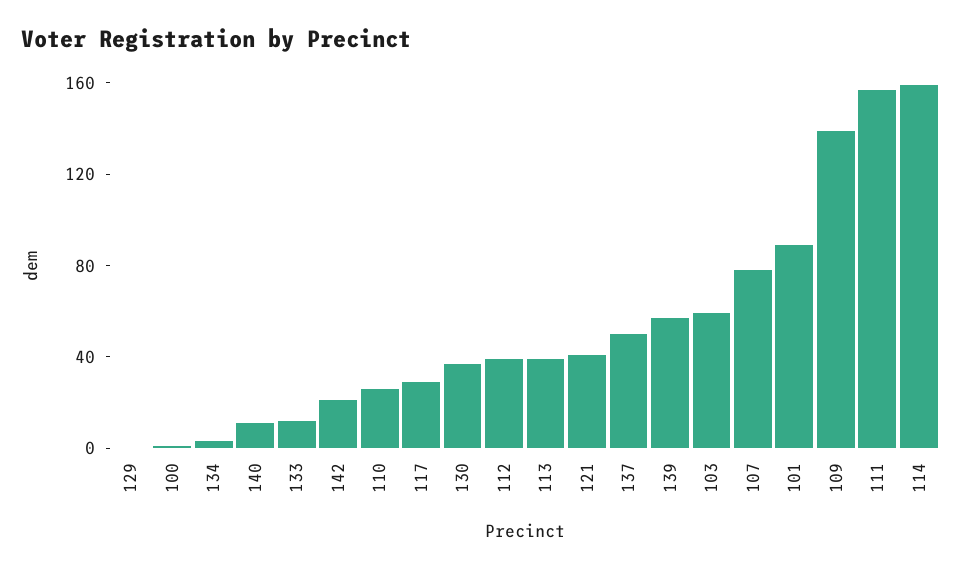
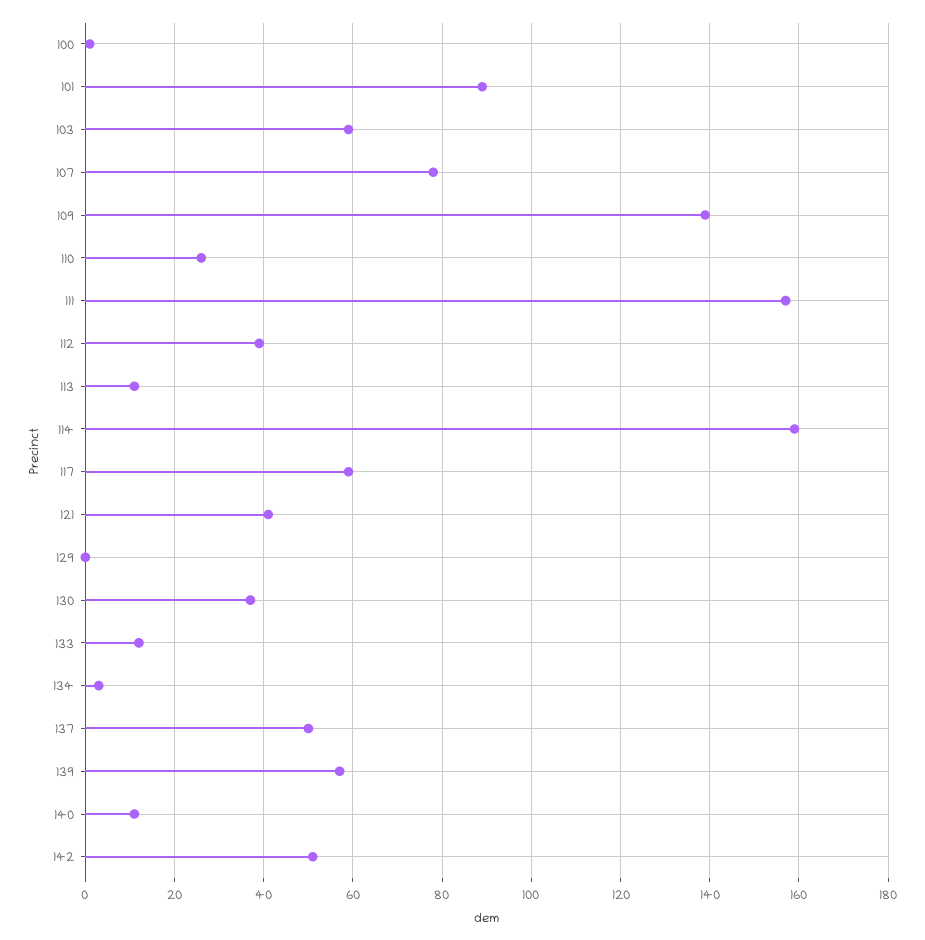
  {
    "129": 0,
    "100": 0,
    "134": 5,
    "140": 10,
    "133": 10,
-   "142": 20,
+   "142": 50,
    "110": 25,
-   "117": 30,
+   "117": 60,
    "130": 35,
    "112": 40,
-   "113": 40,
+   "113": 10,
    "121": 40,
    "137": 50,
    "139": 55,
    "103": 60,
    "107": 80,
    "101": 90,
    "109": 140,
    "111": 155,
    "114": 160
  }

